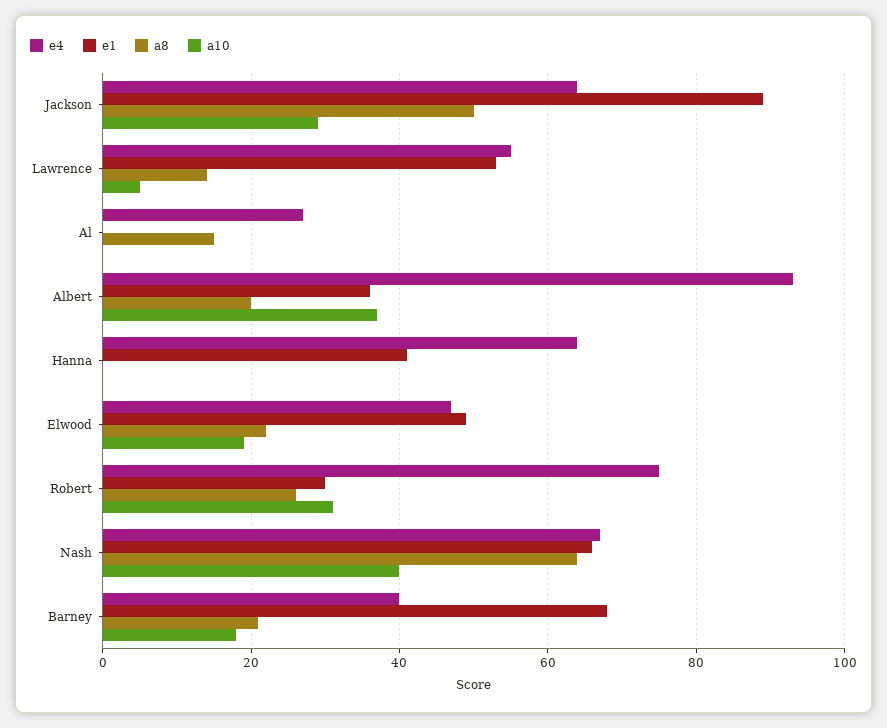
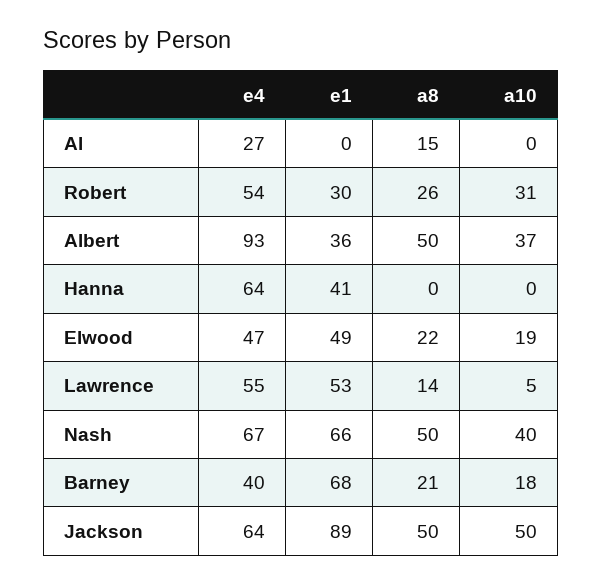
  {
    "e4": {
      "Jackson": 64,
      "Lawrence": 55,
      "Al": 27,
      "Albert": 93,
      "Hanna": 64,
      "Elwood": 47,
-     "Robert": 75,
+     "Robert": 54,
      "Nash": 67,
      "Barney": 40
    },
    "e1": {
      "Jackson": 89,
      "Lawrence": 53,
      "Al": 0,
      "Albert": 36,
      "Hanna": 41,
      "Elwood": 49,
      "Robert": 30,
      "Nash": 66,
      "Barney": 68
    },
    "a8": {
      "Jackson": 50,
      "Lawrence": 14,
      "Al": 15,
-     "Albert": 20,
+     "Albert": 50,
      "Hanna": 0,
      "Elwood": 22,
      "Robert": 26,
-     "Nash": 65,
+     "Nash": 50,
      "Barney": 21
    },
    "a10": {
-     "Jackson": 30,
+     "Jackson": 50,
      "Lawrence": 5,
      "Al": 0,
      "Albert": 37,
      "Hanna": 0,
      "Elwood": 19,
      "Robert": 31,
      "Nash": 40,
      "Barney": 18
    }
  }

